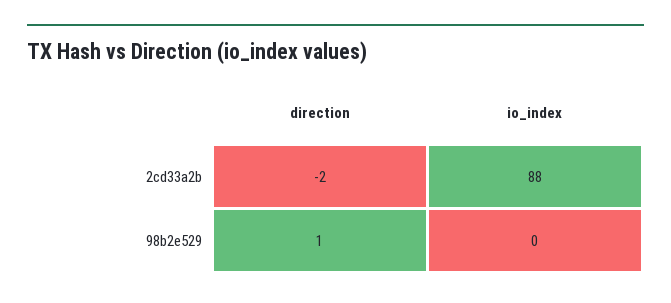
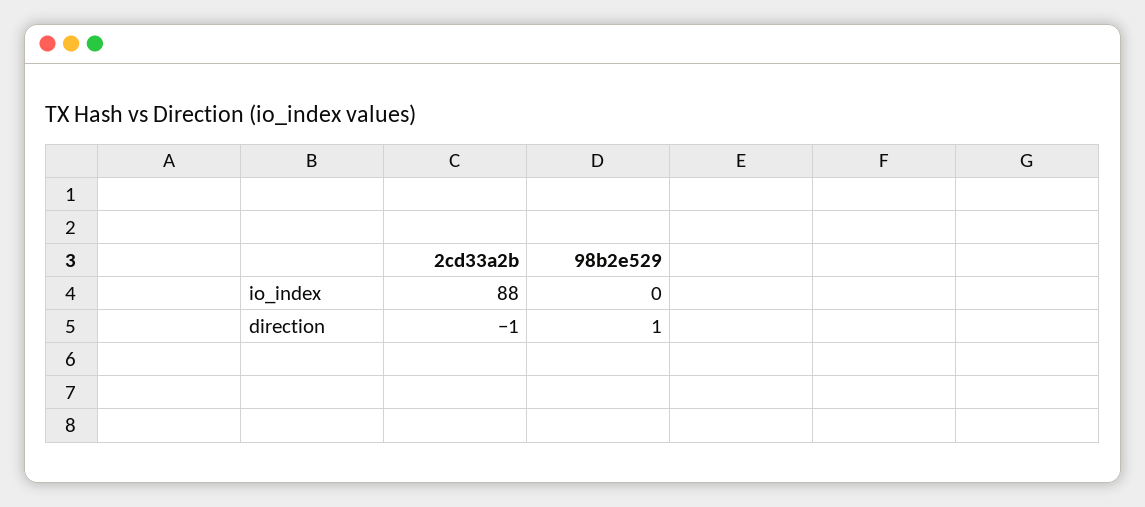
  {
    "direction": {
-     "2cd33a2b": -2,
+     "2cd33a2b": -1,
      "98b2e529": 1
    },
    "io_index": {
      "2cd33a2b": 88,
      "98b2e529": 0
    }
  }

